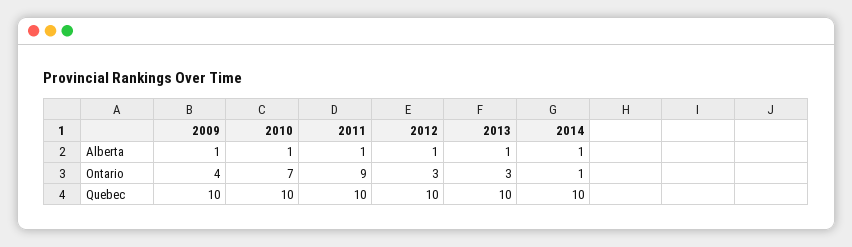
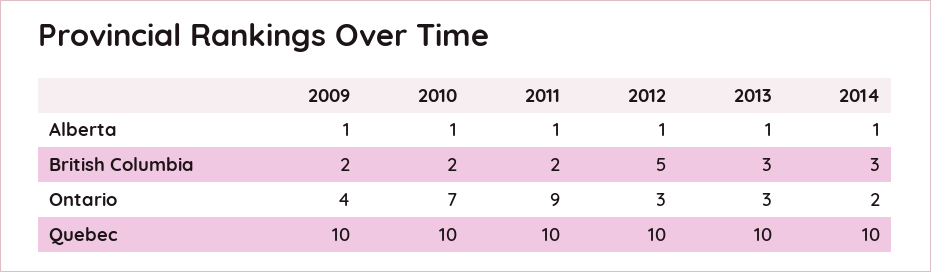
  {
    "2009": {
      "Alberta": 1,
      "Ontario": 4,
-     "Quebec": 10
+     "Quebec": 10,
+     "British Columbia": 2
    },
    "2010": {
      "Alberta": 1,
      "Ontario": 7,
-     "Quebec": 10
+     "Quebec": 10,
+     "British Columbia": 2
    },
    "2011": {
      "Alberta": 1,
      "Ontario": 9,
-     "Quebec": 10
+     "Quebec": 10,
+     "British Columbia": 2
    },
    "2012": {
      "Alberta": 1,
      "Ontario": 3,
-     "Quebec": 10
+     "Quebec": 10,
+     "British Columbia": 5
    },
    "2013": {
      "Alberta": 1,
      "Ontario": 3,
-     "Quebec": 10
+     "Quebec": 10,
+     "British Columbia": 3
    },
    "2014": {
      "Alberta": 1,
-     "Ontario": 1,
+     "Ontario": 2,
-     "Quebec": 10
+     "Quebec": 10,
+     "British Columbia": 3
    }
  }

